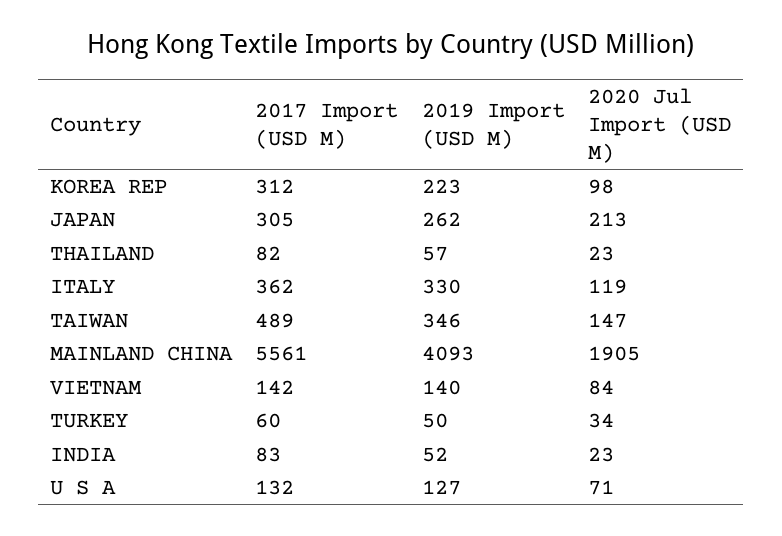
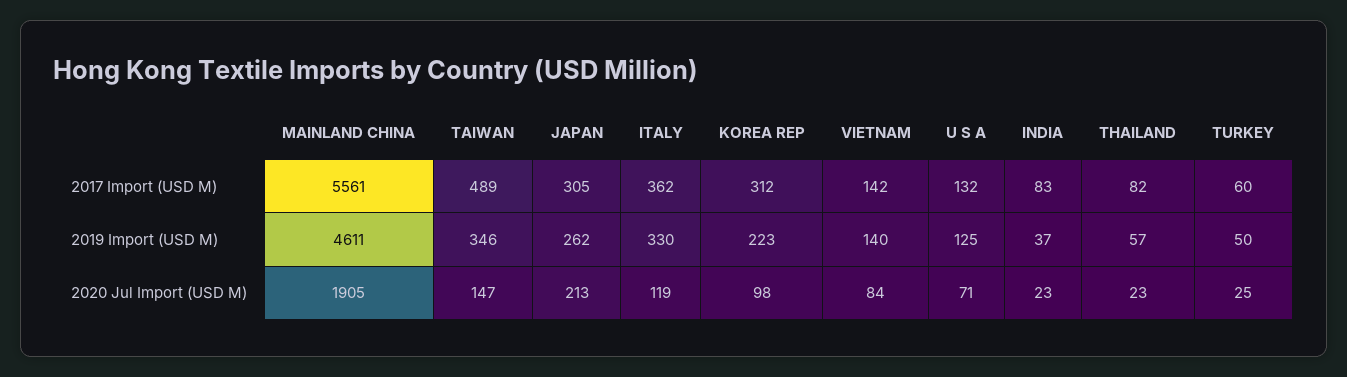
  {
    "2017 Import (USD M)": {
      "KOREA REP": 312,
      "JAPAN": 305,
      "THAILAND": 82,
      "ITALY": 362,
      "TAIWAN": 489,
      "MAINLAND CHINA": 5561,
      "VIETNAM": 142,
      "TURKEY": 60,
      "INDIA": 83,
      "U S A": 132
    },
    "2019 Import (USD M)": {
      "KOREA REP": 223,
      "JAPAN": 262,
      "THAILAND": 57,
      "ITALY": 330,
      "TAIWAN": 346,
-     "MAINLAND CHINA": 4093,
+     "MAINLAND CHINA": 4611,
      "VIETNAM": 140,
      "TURKEY": 50,
-     "INDIA": 52,
+     "INDIA": 37,
-     "U S A": 127
+     "U S A": 125
    },
    "2020 Jul Import (USD M)": {
      "KOREA REP": 98,
      "JAPAN": 213,
      "THAILAND": 23,
      "ITALY": 119,
      "TAIWAN": 147,
      "MAINLAND CHINA": 1905,
      "VIETNAM": 84,
-     "TURKEY": 34,
+     "TURKEY": 25,
      "INDIA": 23,
      "U S A": 71
    }
  }

